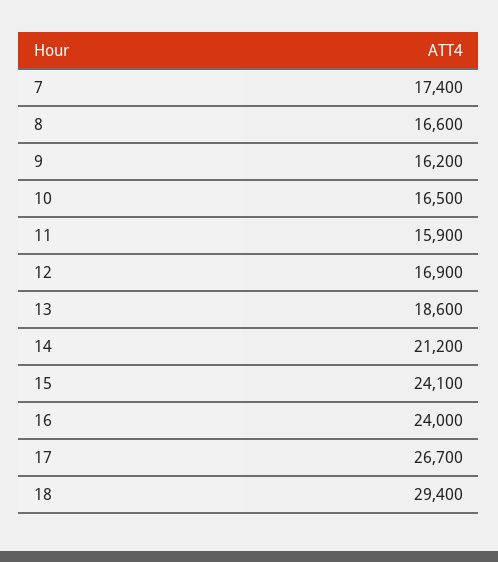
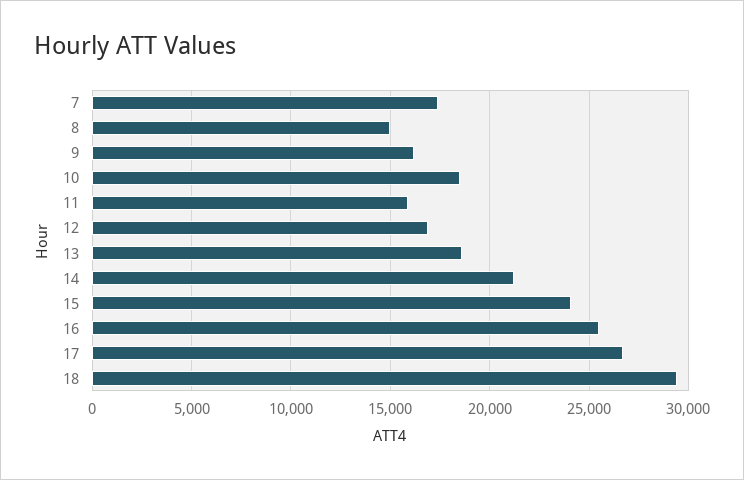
  {
    "7": 17400,
-   "8": 16600,
+   "8": 15000,
    "9": 16200,
-   "10": 16500,
+   "10": 18500,
    "11": 15900,
    "12": 16900,
    "13": 18600,
    "14": 21200,
    "15": 24100,
-   "16": 24000,
+   "16": 25500,
    "17": 26700,
    "18": 29400
  }

